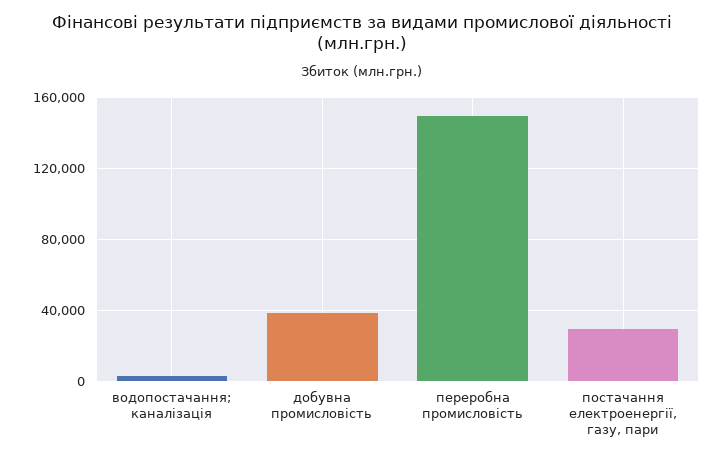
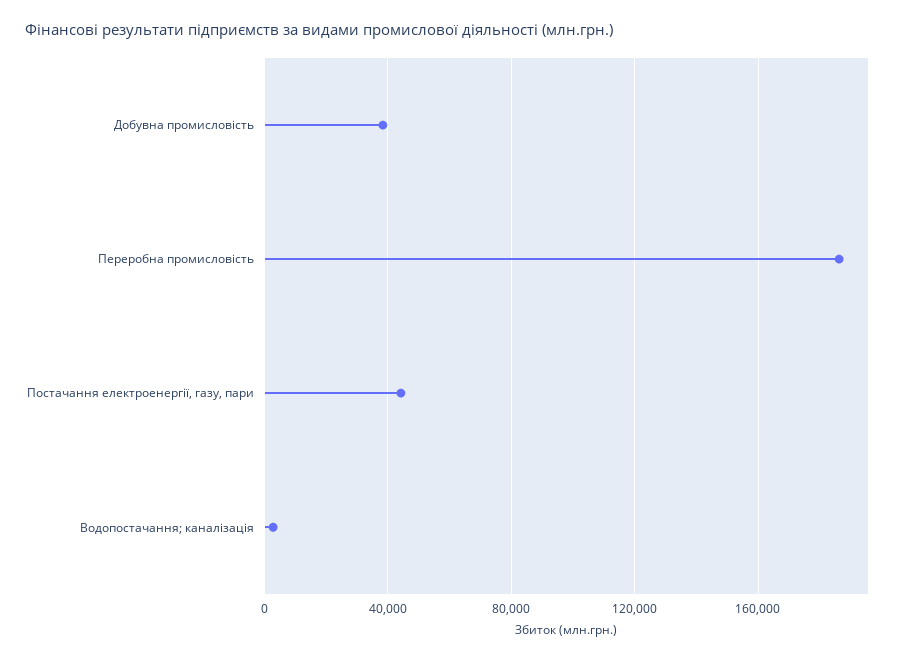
  {
    "водопостачання; каналізація": 5000,
    "добувна промисловість": 40000,
-   "переробна промисловість": 150000,
+   "переробна промисловість": 185000,
-   "постачання електроенергії, газу, пари": 30000
+   "постачання електроенергії, газу, пари": 45000
  }

